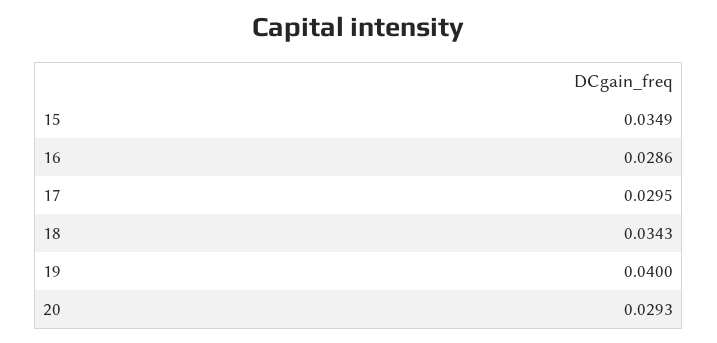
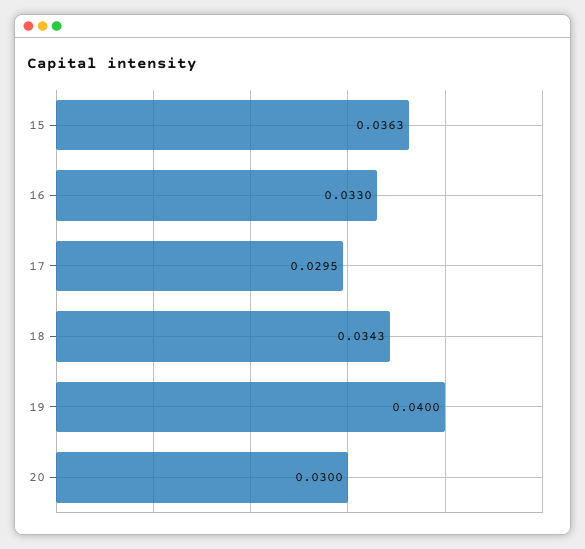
  {
-   "15": 0.0349,
+   "15": 0.0363,
-   "16": 0.0286,
+   "16": 0.033,
    "17": 0.0295,
    "18": 0.0343,
    "19": 0.04,
-   "20": 0.0293
+   "20": 0.03
  }

